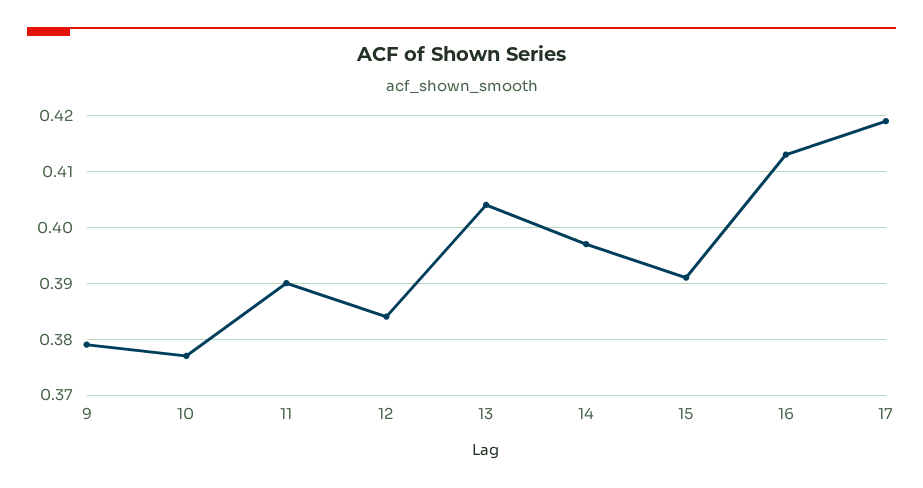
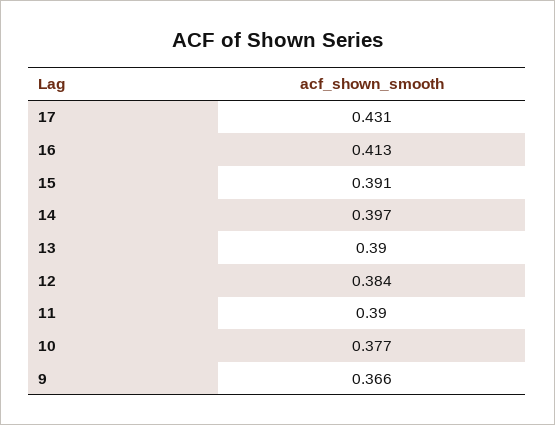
  {
-   "9": 0.38,
+   "9": 0.366,
    "10": 0.377,
    "11": 0.39,
    "12": 0.384,
-   "13": 0.405,
+   "13": 0.39,
    "14": 0.397,
    "15": 0.391,
    "16": 0.413,
-   "17": 0.42
+   "17": 0.431
  }

